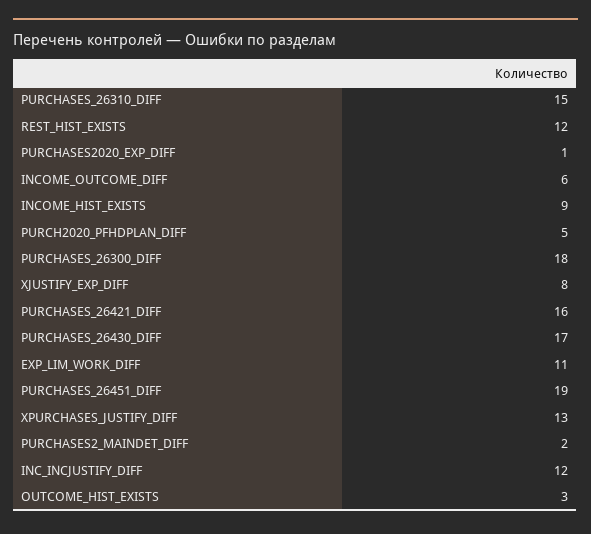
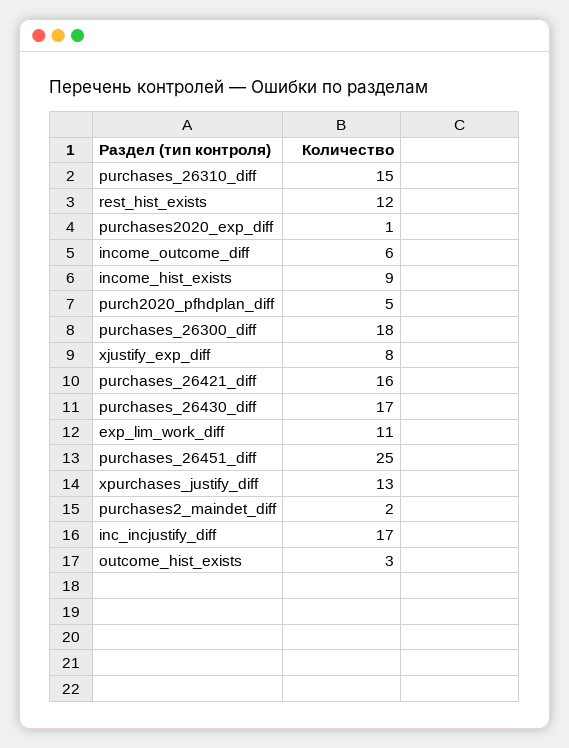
  {
    "PURCHASES_26310_DIFF": 15,
    "REST_HIST_EXISTS": 12,
    "PURCHASES2020_EXP_DIFF": 1,
    "INCOME_OUTCOME_DIFF": 6,
    "INCOME_HIST_EXISTS": 9,
    "PURCH2020_PFHDPLAN_DIFF": 5,
    "PURCHASES_26300_DIFF": 18,
    "XJUSTIFY_EXP_DIFF": 8,
    "PURCHASES_26421_DIFF": 16,
    "PURCHASES_26430_DIFF": 17,
    "EXP_LIM_WORK_DIFF": 11,
-   "PURCHASES_26451_DIFF": 19,
+   "PURCHASES_26451_DIFF": 25,
    "XPURCHASES_JUSTIFY_DIFF": 13,
    "PURCHASES2_MAINDET_DIFF": 2,
-   "INC_INCJUSTIFY_DIFF": 12,
+   "INC_INCJUSTIFY_DIFF": 17,
    "OUTCOME_HIST_EXISTS": 3
  }

